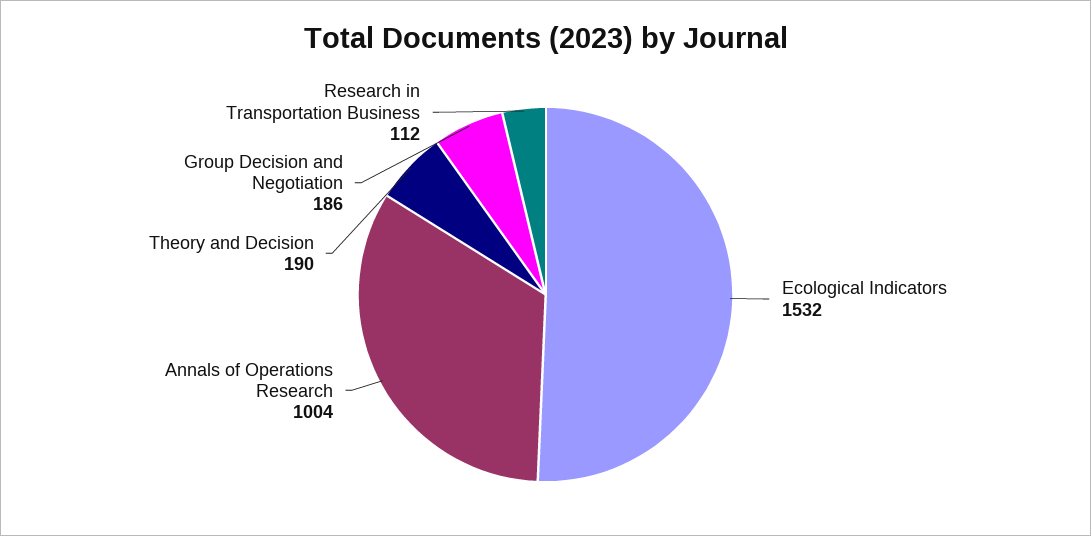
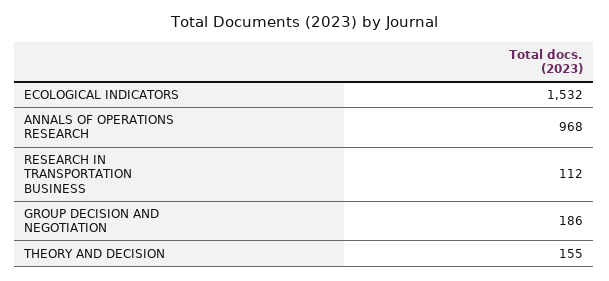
  {
    "Ecological Indicators": 1532,
-   "Annals of Operations Research": 1004,
+   "Annals of Operations Research": 968,
-   "Theory and Decision": 190,
+   "Theory and Decision": 155,
    "Group Decision and Negotiation": 186,
    "Research in Transportation Business": 112
  }

